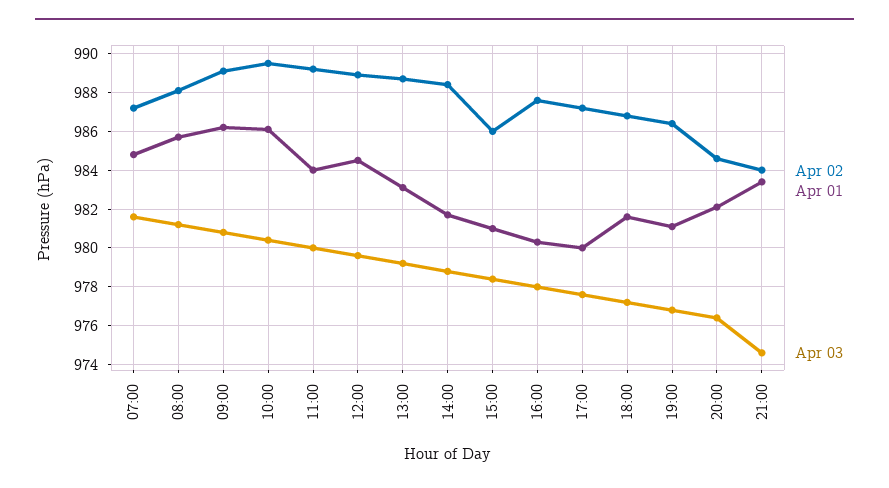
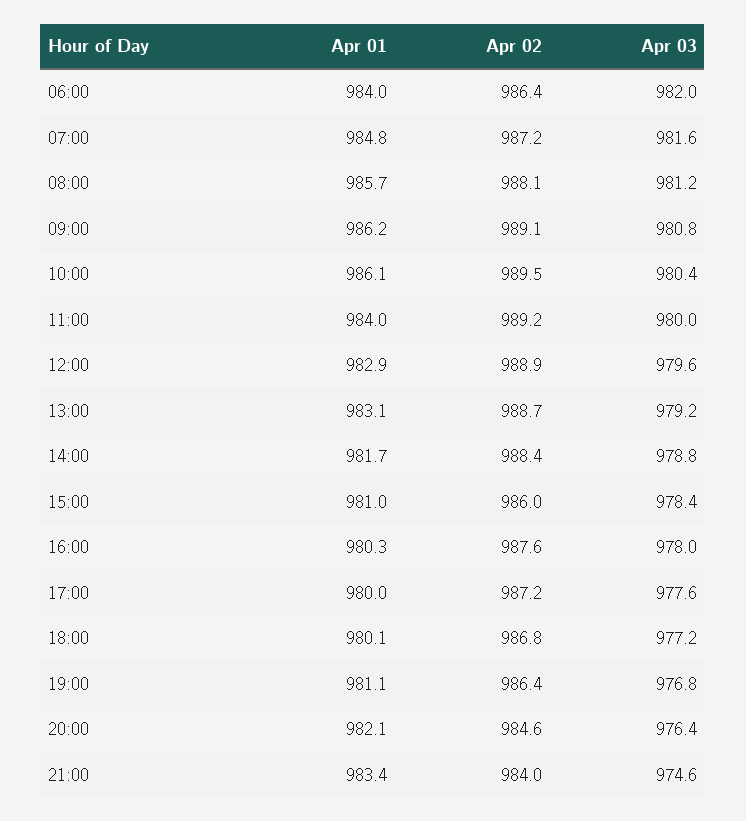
  {
    "Apr 02": {
      "07:00": 987.2,
      "08:00": 988.1,
      "09:00": 989.1,
      "10:00": 989.5,
      "11:00": 989.2,
      "12:00": 988.9,
      "13:00": 988.7,
      "14:00": 988.4,
      "15:00": 986,
      "16:00": 987.6,
      "17:00": 987.2,
      "18:00": 986.8,
      "19:00": 986.4,
      "20:00": 984.6,
-     "21:00": 984
+     "21:00": 984,
+     "06:00": 986.4
    },
    "Apr 01": {
      "07:00": 984.8,
      "08:00": 985.7,
      "09:00": 986.2,
      "10:00": 986.1,
      "11:00": 984,
-     "12:00": 984.5,
+     "12:00": 982.9,
      "13:00": 983.1,
      "14:00": 981.7,
      "15:00": 981,
      "16:00": 980.3,
      "17:00": 980,
-     "18:00": 981.5,
+     "18:00": 980.1,
      "19:00": 981.1,
      "20:00": 982.1,
-     "21:00": 983.4
+     "21:00": 983.4,
+     "06:00": 984
    },
    "Apr 03": {
      "07:00": 981.6,
      "08:00": 981.2,
      "09:00": 980.8,
      "10:00": 980.4,
      "11:00": 980,
      "12:00": 979.6,
      "13:00": 979.2,
      "14:00": 978.8,
      "15:00": 978.4,
      "16:00": 978,
      "17:00": 977.6,
      "18:00": 977.2,
      "19:00": 976.8,
      "20:00": 976.4,
-     "21:00": 974.6
+     "21:00": 974.6,
+     "06:00": 982
    }
  }

